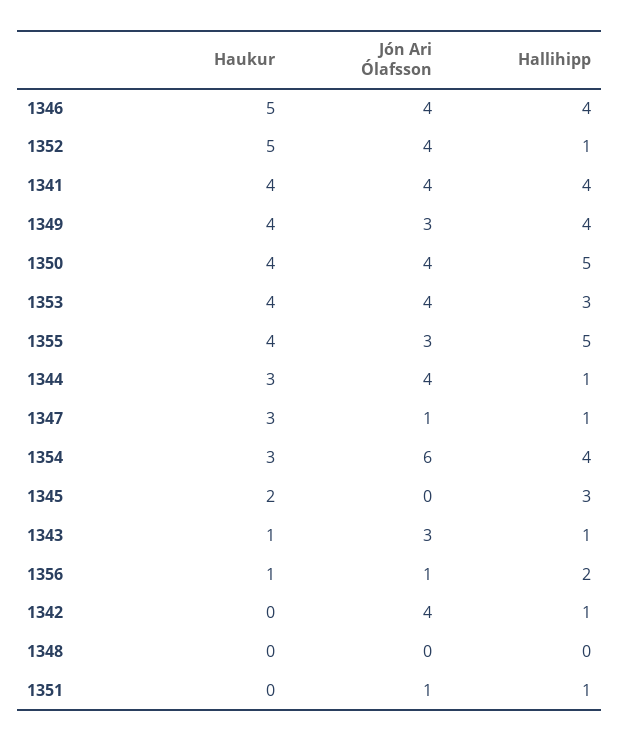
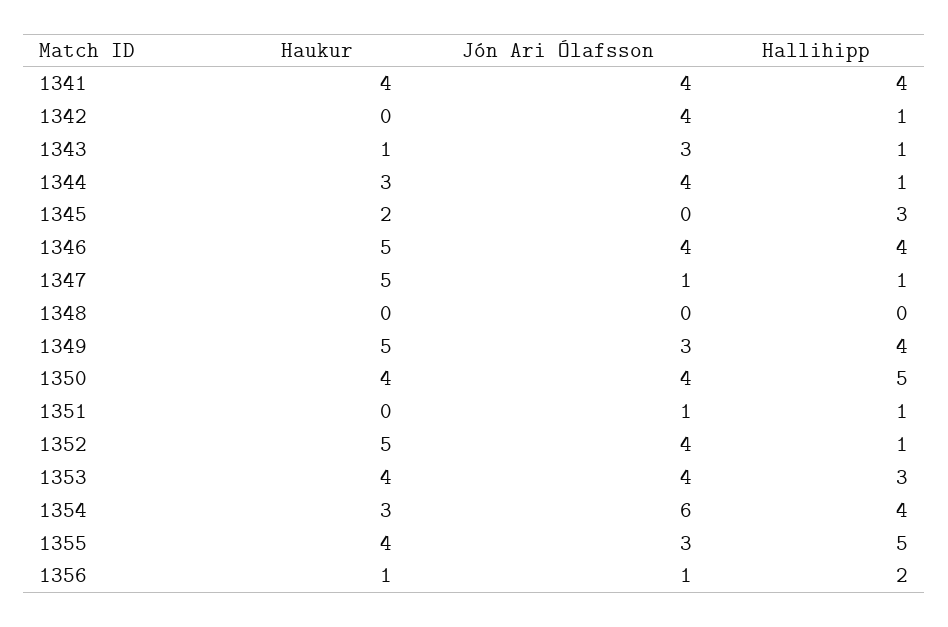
  {
    "Haukur": {
      "1346": 5,
      "1352": 5,
      "1341": 4,
-     "1349": 4,
+     "1349": 5,
      "1350": 4,
      "1353": 4,
      "1355": 4,
      "1344": 3,
-     "1347": 3,
+     "1347": 5,
      "1354": 3,
      "1345": 2,
      "1343": 1,
      "1356": 1,
      "1342": 0,
      "1348": 0,
      "1351": 0
    },
    "Jón Ari Ólafsson": {
      "1346": 4,
      "1352": 4,
      "1341": 4,
      "1349": 3,
      "1350": 4,
      "1353": 4,
      "1355": 3,
      "1344": 4,
      "1347": 1,
      "1354": 6,
      "1345": 0,
      "1343": 3,
      "1356": 1,
      "1342": 4,
      "1348": 0,
      "1351": 1
    },
    "Hallihipp": {
      "1346": 4,
      "1352": 1,
      "1341": 4,
      "1349": 4,
      "1350": 5,
      "1353": 3,
      "1355": 5,
      "1344": 1,
      "1347": 1,
      "1354": 4,
      "1345": 3,
      "1343": 1,
      "1356": 2,
      "1342": 1,
      "1348": 0,
      "1351": 1
    }
  }

